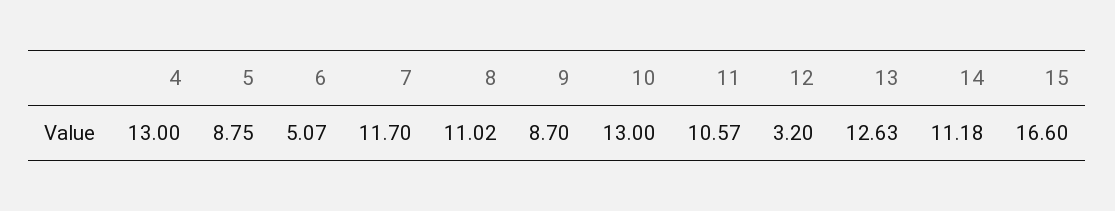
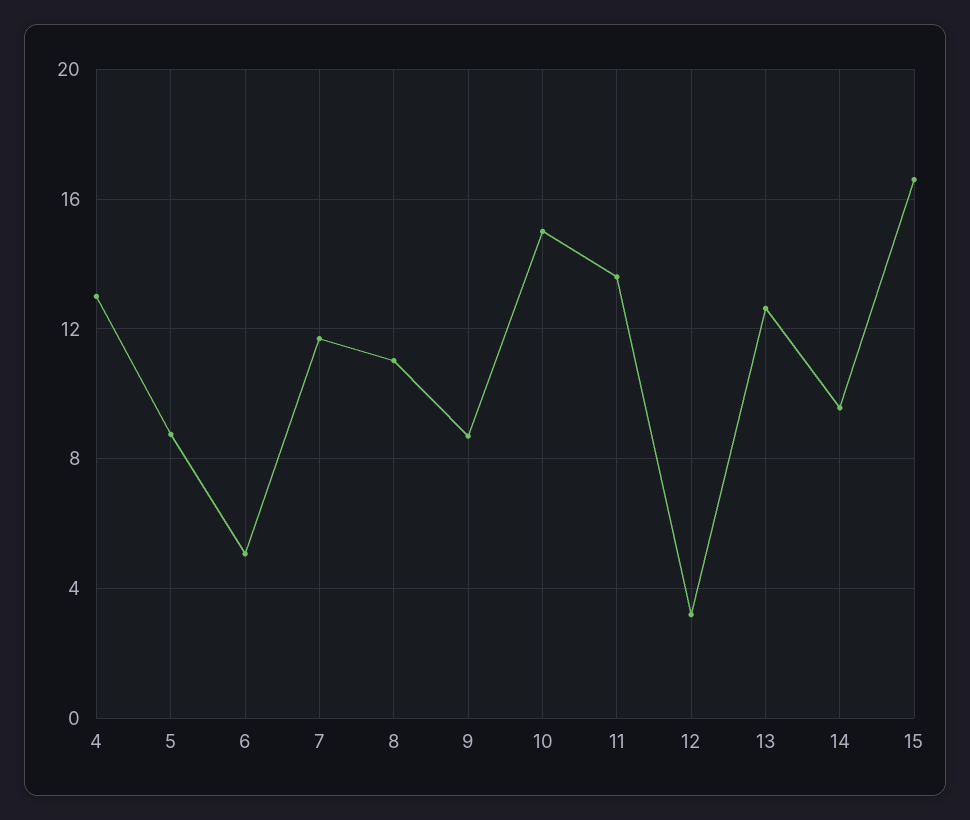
  {
    "4": 13,
    "5": 8.75,
    "6": 5.07,
    "7": 11.7,
    "8": 11.02,
    "9": 8.7,
-   "10": 13,
+   "10": 15,
-   "11": 10.57,
+   "11": 13.5,
    "12": 3.2,
    "13": 12.63,
-   "14": 11.18,
+   "14": 9.5,
    "15": 16.6
  }

